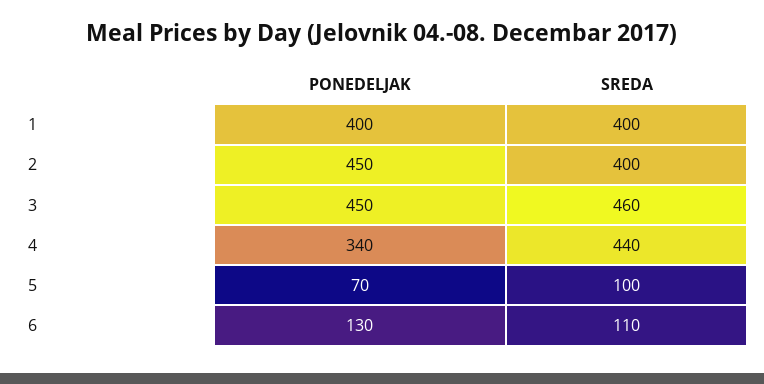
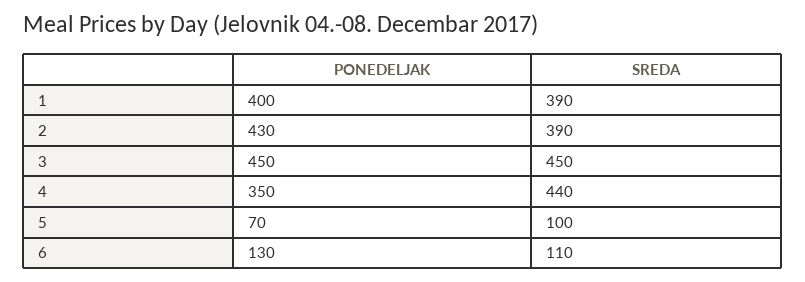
  {
    "PONEDELJAK": {
      "1": 400,
-     "2": 450,
+     "2": 430,
      "3": 450,
-     "4": 340,
+     "4": 350,
      "5": 70,
      "6": 130
    },
    "SREDA": {
-     "1": 400,
+     "1": 390,
-     "2": 400,
+     "2": 390,
-     "3": 460,
+     "3": 450,
      "4": 440,
      "5": 100,
      "6": 110
    }
  }

